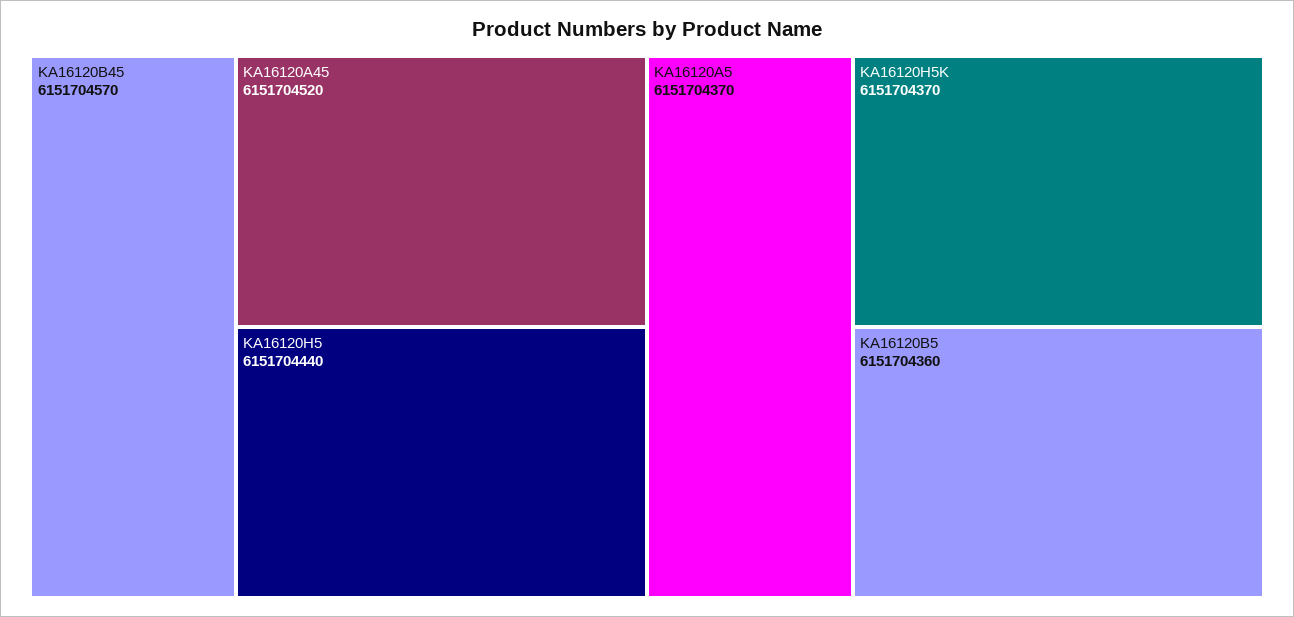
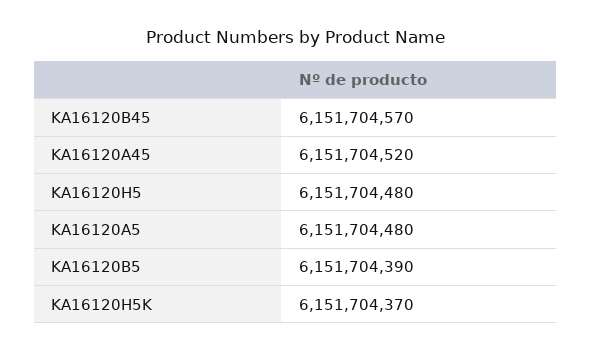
  {
    "KA16120B45": 6151704570,
    "KA16120A45": 6151704520,
-   "KA16120H5": 6151704440,
+   "KA16120H5": 6151704480,
-   "KA16120A5": 6151704370,
+   "KA16120A5": 6151704480,
    "KA16120H5K": 6151704370,
-   "KA16120B5": 6151704360
+   "KA16120B5": 6151704390
  }

